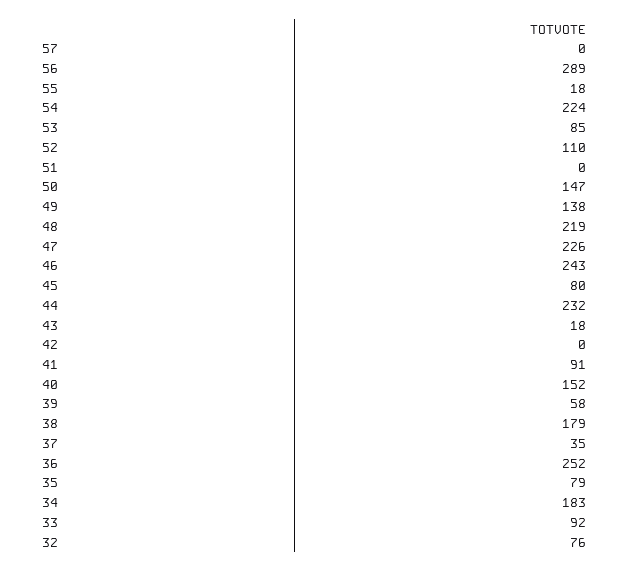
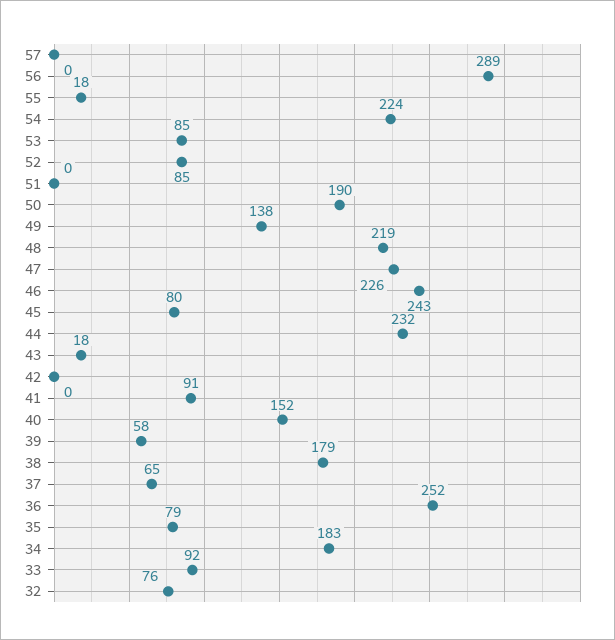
  {
    "57": 0,
    "56": 289,
    "55": 18,
    "54": 224,
    "53": 85,
-   "52": 110,
+   "52": 85,
    "51": 0,
-   "50": 147,
+   "50": 190,
    "49": 138,
    "48": 219,
    "47": 226,
    "46": 243,
    "45": 80,
    "44": 232,
    "43": 18,
    "42": 0,
    "41": 91,
    "40": 152,
    "39": 58,
    "38": 179,
-   "37": 35,
+   "37": 65,
    "36": 252,
    "35": 79,
    "34": 183,
    "33": 92,
    "32": 76
  }

